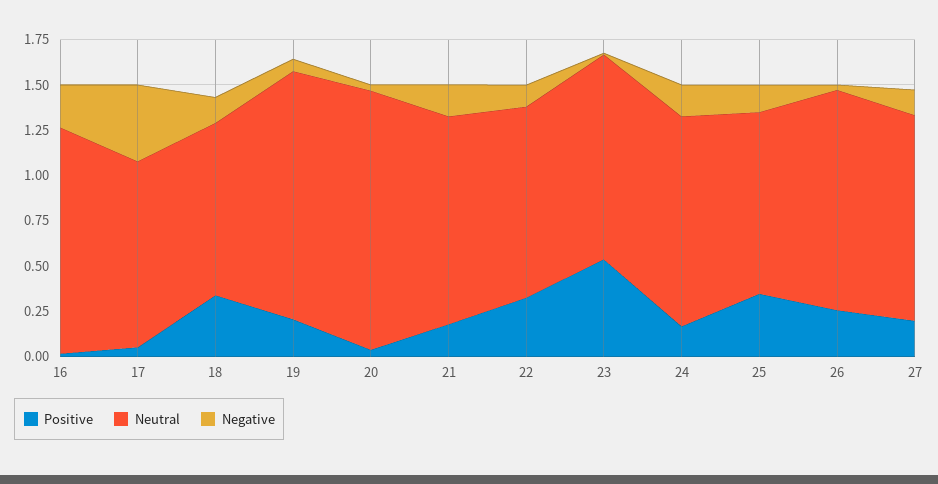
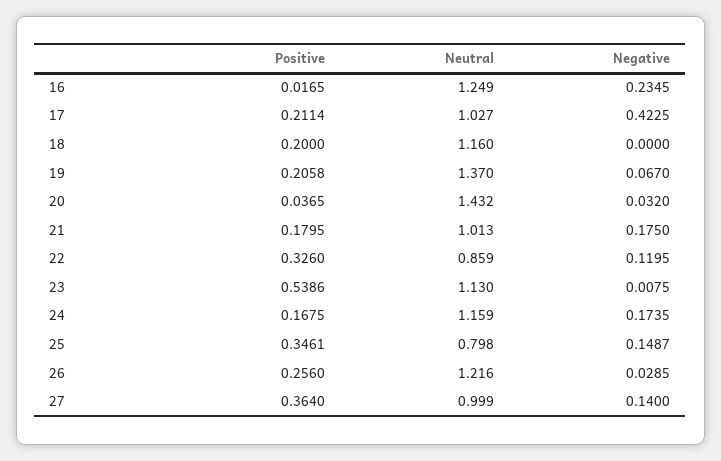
  {
    "Positive": {
      "16": 0.0165,
-     "17": 0.05,
+     "17": 0.2114,
-     "18": 0.35,
+     "18": 0.2,
      "19": 0.2058,
      "20": 0.0365,
      "21": 0.1795,
      "22": 0.326,
      "23": 0.5386,
      "24": 0.1675,
      "25": 0.3461,
      "26": 0.256,
-     "27": 0.2
+     "27": 0.364
    },
    "Neutral": {
      "16": 1.249,
      "17": 1.027,
-     "18": 0.95,
+     "18": 1.16,
      "19": 1.37,
      "20": 1.432,
-     "21": 1.15,
+     "21": 1.013,
-     "22": 1.05,
+     "22": 0.859,
      "23": 1.13,
      "24": 1.159,
-     "25": 1,
+     "25": 0.798,
      "26": 1.216,
-     "27": 1.15
+     "27": 0.999
    },
    "Negative": {
      "16": 0.2345,
      "17": 0.4225,
-     "18": 0.15,
+     "18": 0,
      "19": 0.067,
      "20": 0.032,
      "21": 0.175,
      "22": 0.1195,
      "23": 0.0075,
      "24": 0.1735,
      "25": 0.1487,
      "26": 0.0285,
      "27": 0.14
    }
  }

